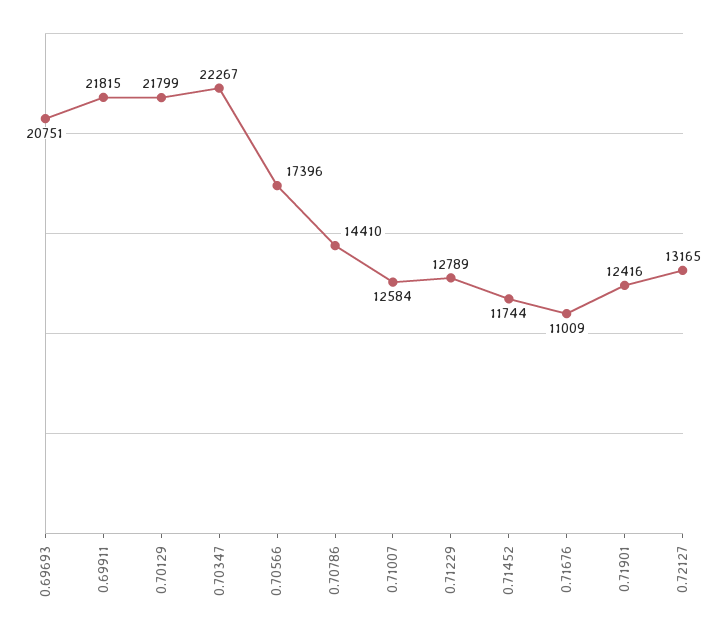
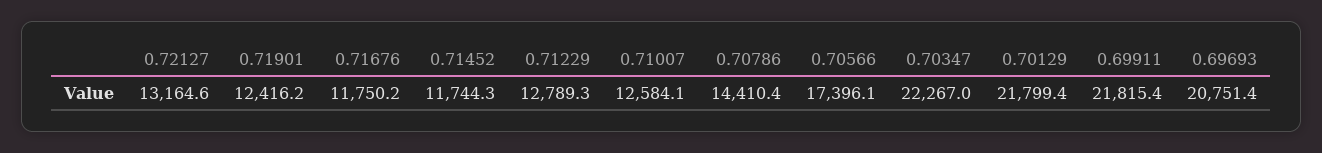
  {
    "0.69693": 20751.4,
    "0.69911": 21815.4,
    "0.70129": 21799.4,
    "0.70347": 22267,
    "0.70566": 17396.1,
    "0.70786": 14410.4,
    "0.71007": 12584.1,
    "0.71229": 12789.3,
    "0.71452": 11744.3,
-   "0.71676": 11009,
+   "0.71676": 11750.2,
    "0.71901": 12416.2,
    "0.72127": 13164.6
  }

